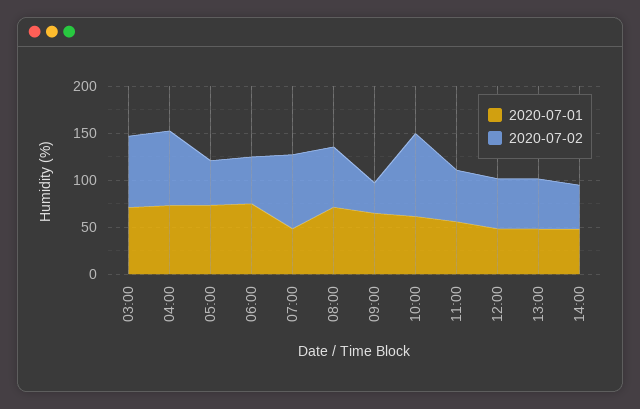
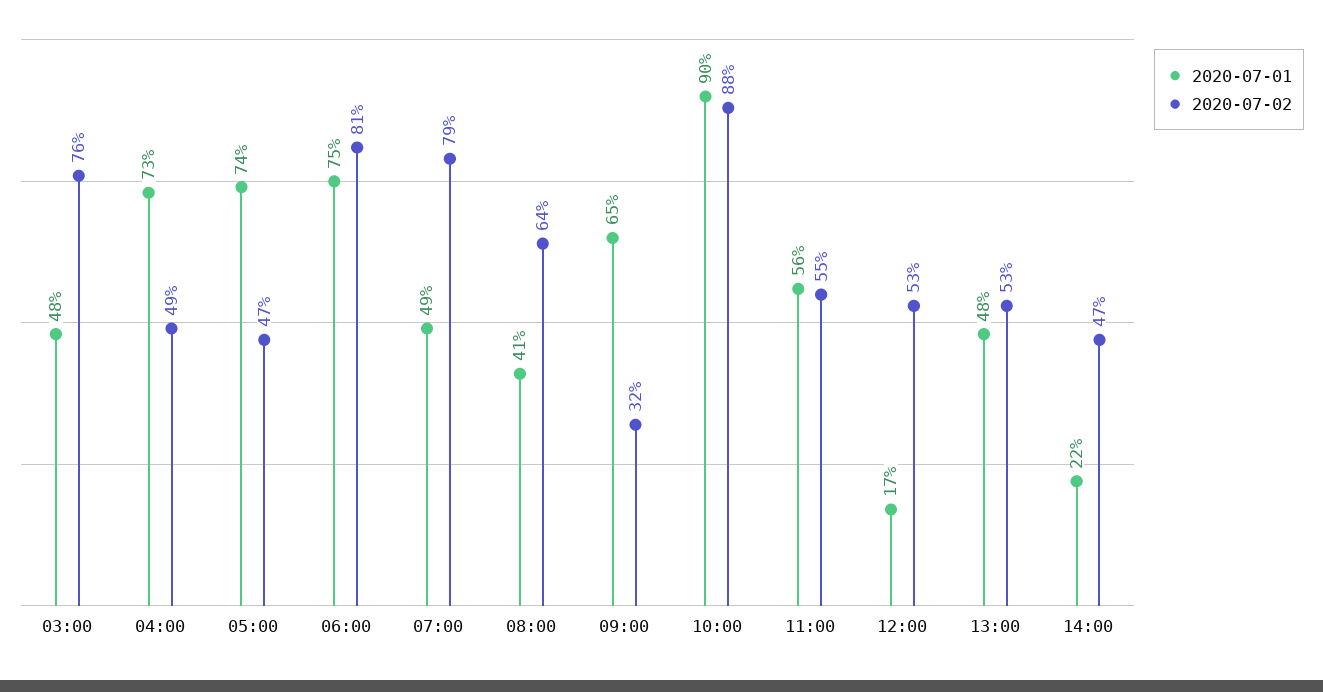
  {
    "2020-07-01": {
-     "03:00": 70,
+     "03:00": 48,
      "04:00": 73,
      "05:00": 74,
      "06:00": 75,
      "07:00": 49,
-     "08:00": 70,
+     "08:00": 41,
      "09:00": 65,
-     "10:00": 60,
+     "10:00": 90,
      "11:00": 56,
-     "12:00": 50,
+     "12:00": 17,
      "13:00": 48,
-     "14:00": 50
+     "14:00": 22
    },
    "2020-07-02": {
      "03:00": 76,
-     "04:00": 80,
+     "04:00": 49,
      "05:00": 47,
-     "06:00": 50,
+     "06:00": 81,
      "07:00": 79,
      "08:00": 64,
      "09:00": 32,
      "10:00": 88,
      "11:00": 55,
      "12:00": 53,
      "13:00": 53,
      "14:00": 47
    }
  }

